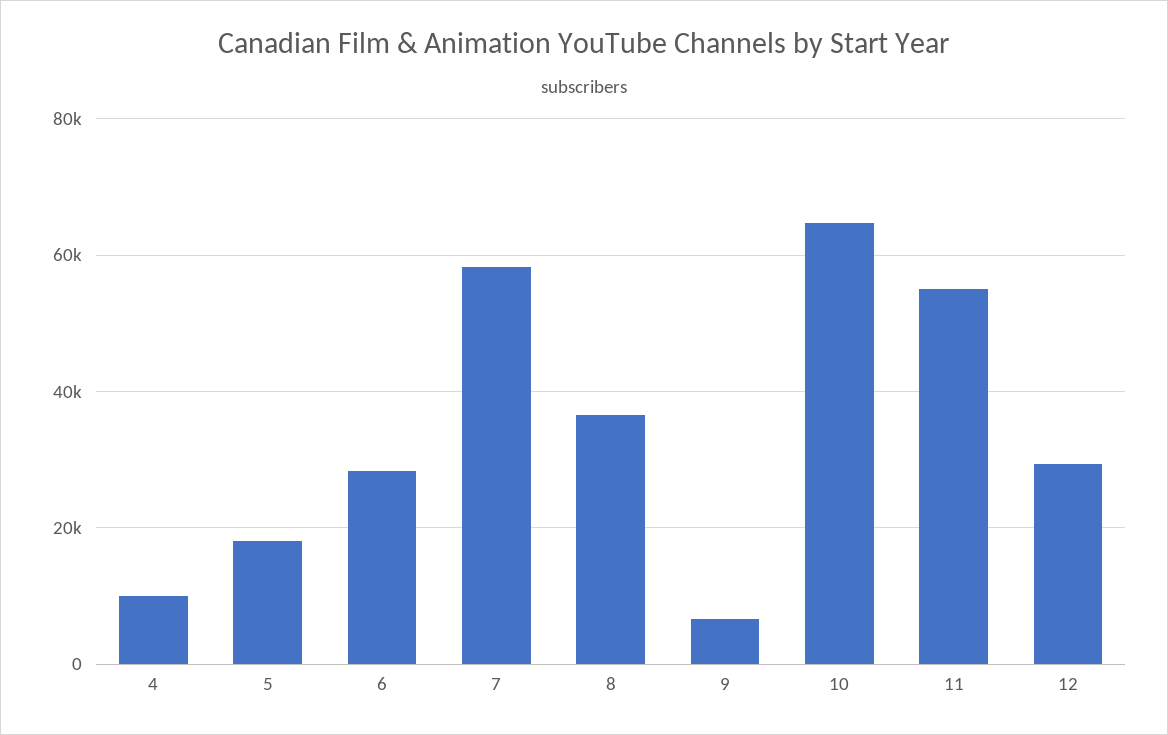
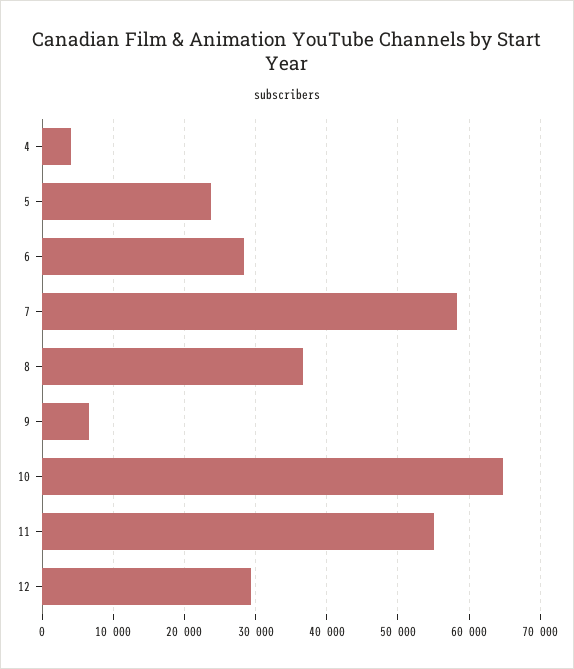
  {
-   "4": 10000,
+   "4": 4000,
-   "5": 18000,
+   "5": 24000,
    "6": 28000,
    "7": 58000,
    "8": 37000,
    "9": 7000,
    "10": 65000,
    "11": 55000,
    "12": 29000
  }

